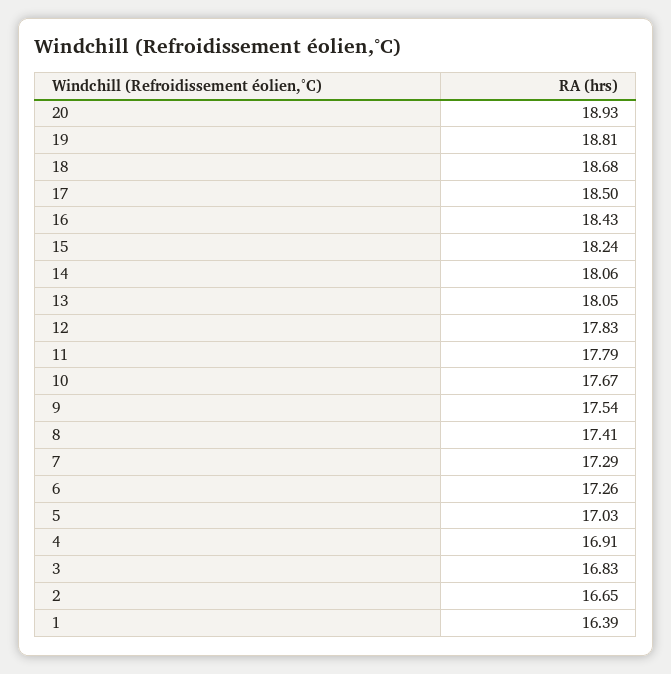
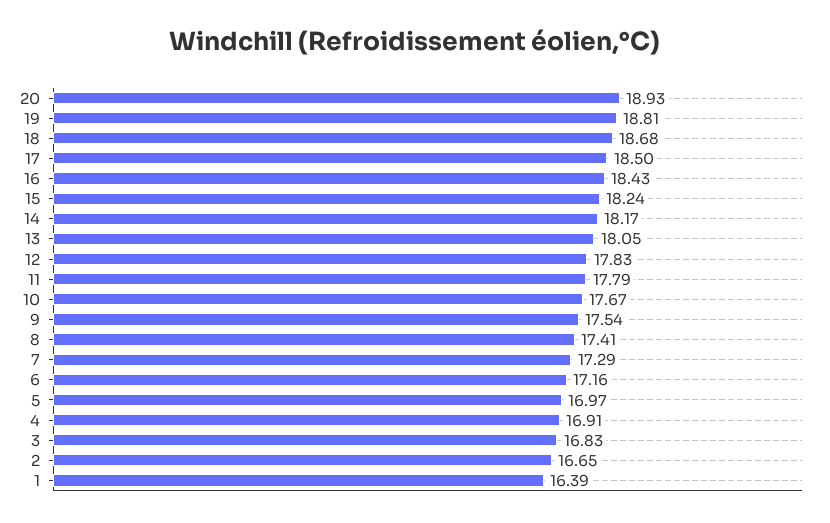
  {
    "20": 18.93,
    "19": 18.81,
    "18": 18.68,
    "17": 18.5,
    "16": 18.43,
    "15": 18.24,
-   "14": 18.06,
+   "14": 18.17,
    "13": 18.05,
    "12": 17.83,
    "11": 17.79,
    "10": 17.67,
    "9": 17.54,
    "8": 17.41,
    "7": 17.29,
-   "6": 17.26,
+   "6": 17.16,
-   "5": 17.03,
+   "5": 16.97,
    "4": 16.91,
    "3": 16.83,
    "2": 16.65,
    "1": 16.39
  }

